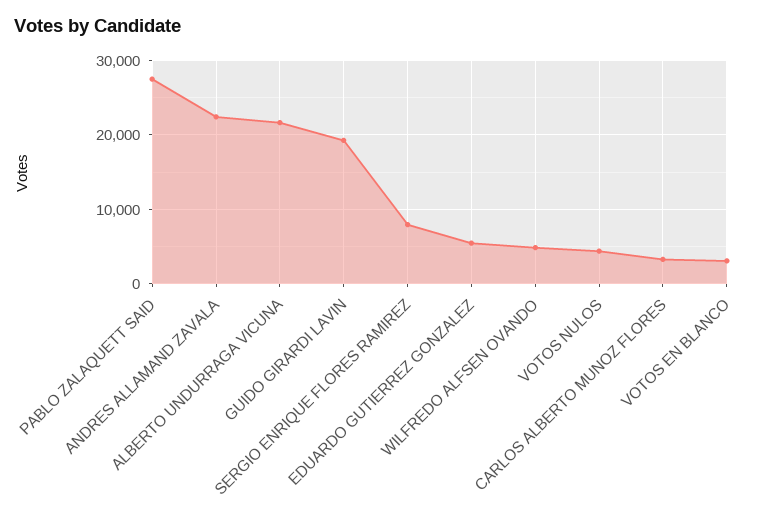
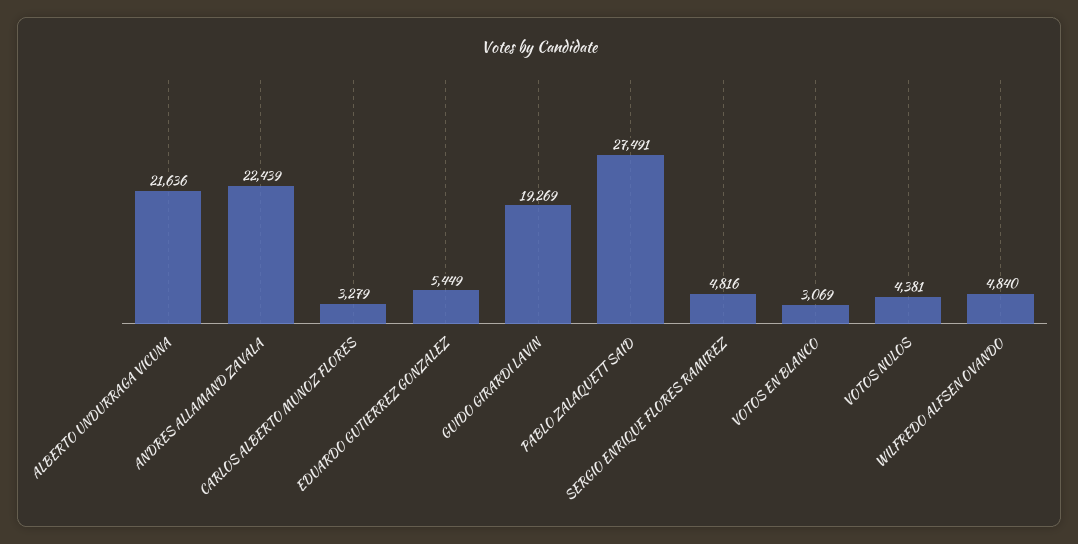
  {
    "PABLO ZALAQUETT SAID": 27491,
    "ANDRES ALLAMAND ZAVALA": 22439,
    "ALBERTO UNDURRAGA VICUNA": 21636,
    "GUIDO GIRARDI LAVIN": 19269,
-   "SERGIO ENRIQUE FLORES RAMIREZ": 8000,
+   "SERGIO ENRIQUE FLORES RAMIREZ": 4816,
    "EDUARDO GUTIERREZ GONZALEZ": 5449,
    "WILFREDO ALFSEN OVANDO": 4840,
    "VOTOS NULOS": 4381,
    "CARLOS ALBERTO MUNOZ FLORES": 3279,
    "VOTOS EN BLANCO": 3069
  }

